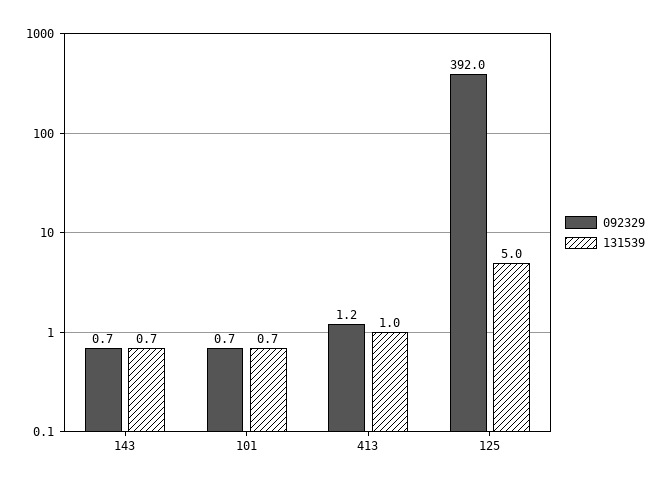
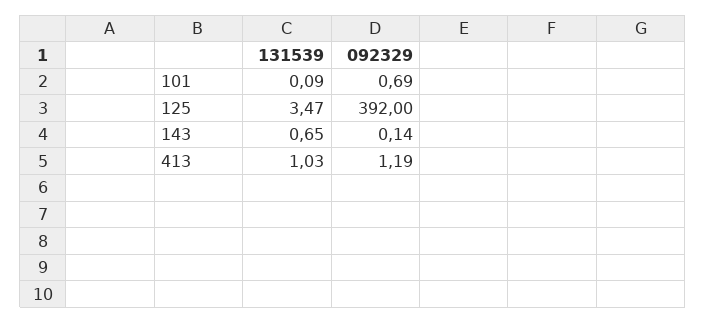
  {
    "092329": {
-     "143": 0.7,
+     "143": 0.14,
      "101": 0.69,
      "413": 1.19,
      "125": 392
    },
    "131539": {
      "143": 0.65,
-     "101": 0.7,
+     "101": 0.09,
      "413": 1.03,
-     "125": 5
+     "125": 3.47
    }
  }

